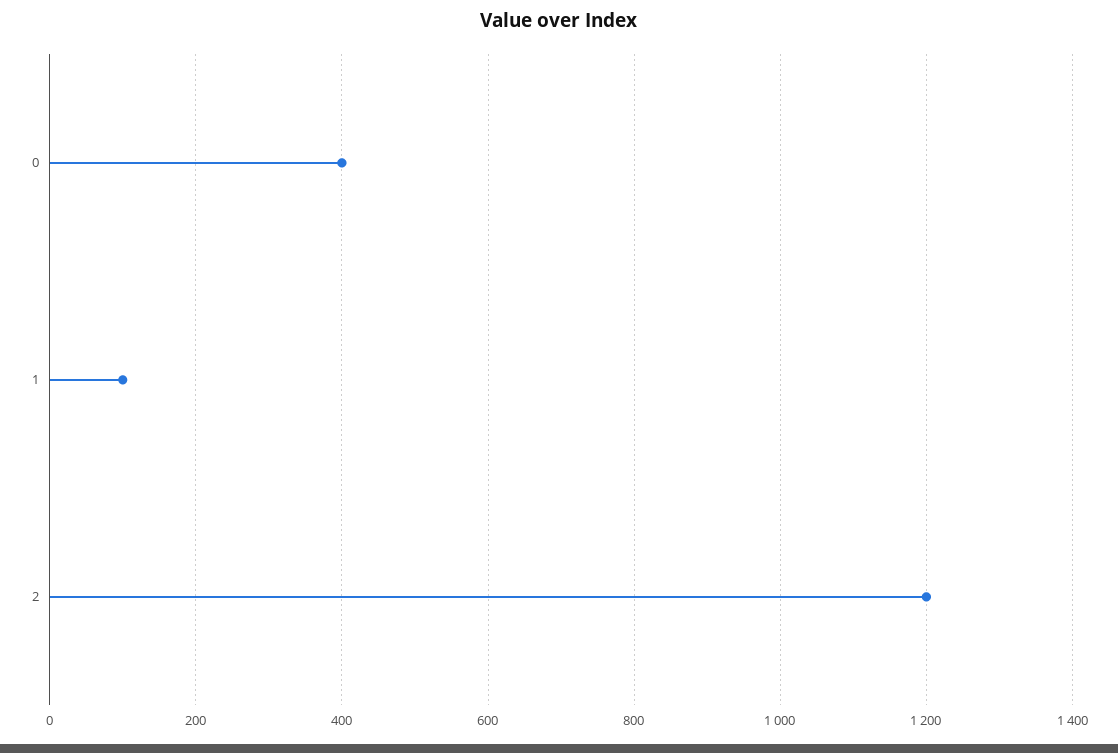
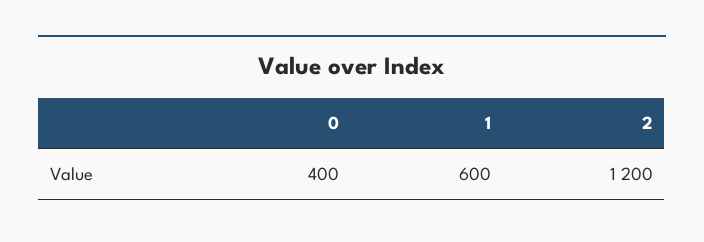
  {
    "0": 400,
-   "1": 100,
+   "1": 600,
    "2": 1200
  }

